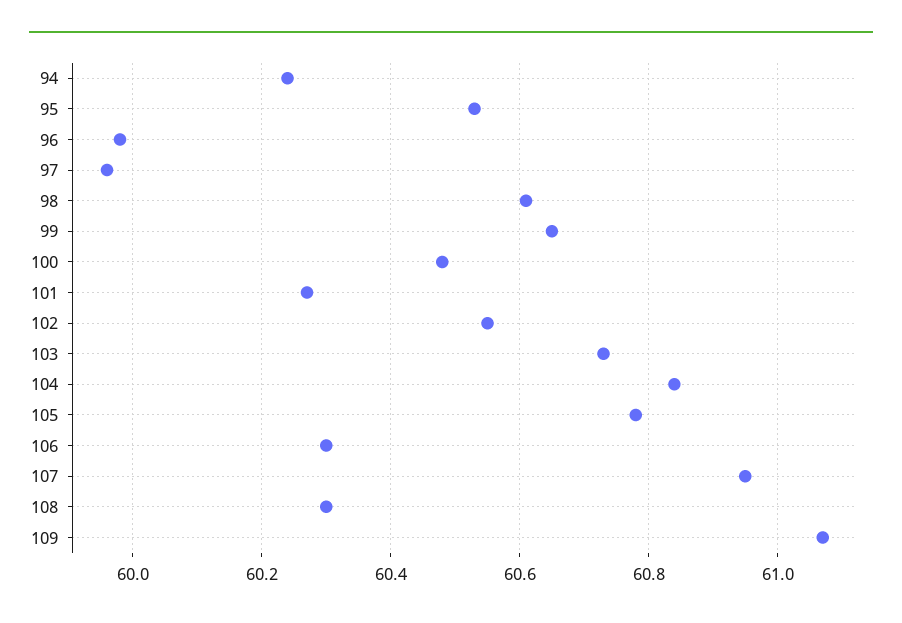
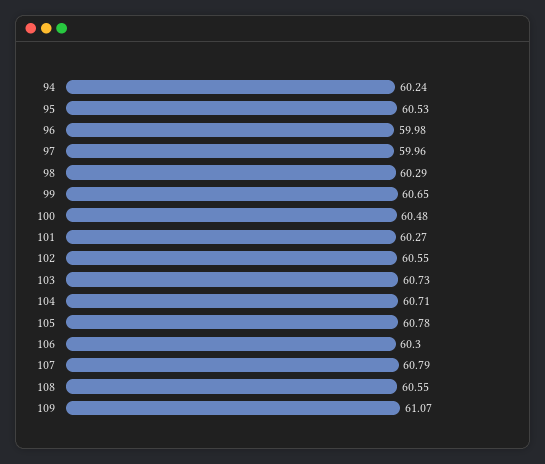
  {
    "94": 60.24,
    "95": 60.53,
    "96": 59.98,
    "97": 59.96,
-   "98": 60.6,
+   "98": 60.29,
    "99": 60.65,
    "100": 60.48,
    "101": 60.27,
    "102": 60.55,
    "103": 60.73,
-   "104": 60.85,
+   "104": 60.71,
    "105": 60.78,
    "106": 60.3,
-   "107": 60.95,
+   "107": 60.79,
-   "108": 60.3,
+   "108": 60.55,
    "109": 61.07
  }

